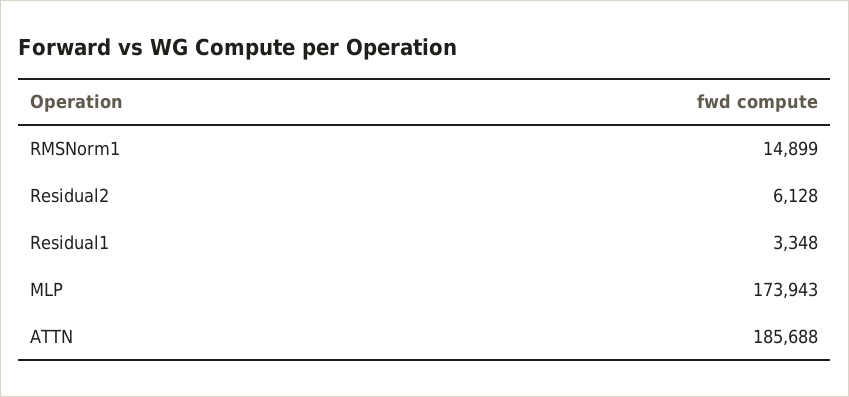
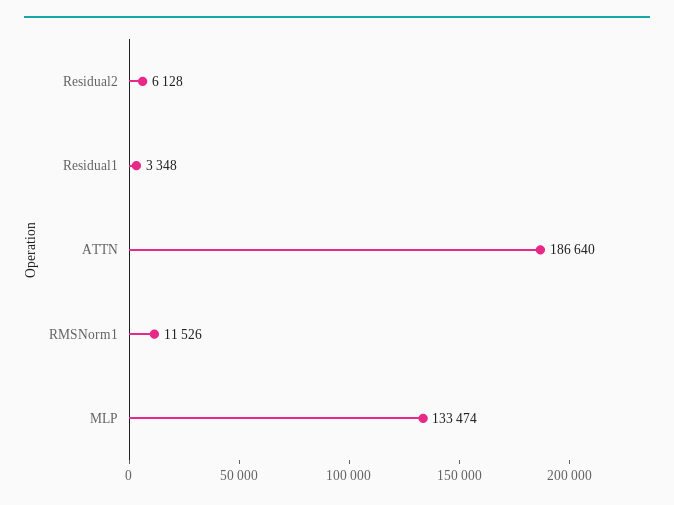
  {
-   "RMSNorm1": 14899,
+   "RMSNorm1": 11526,
    "Residual2": 6128,
    "Residual1": 3348,
-   "MLP": 173943,
+   "MLP": 133474,
-   "ATTN": 185688
+   "ATTN": 186640
  }

